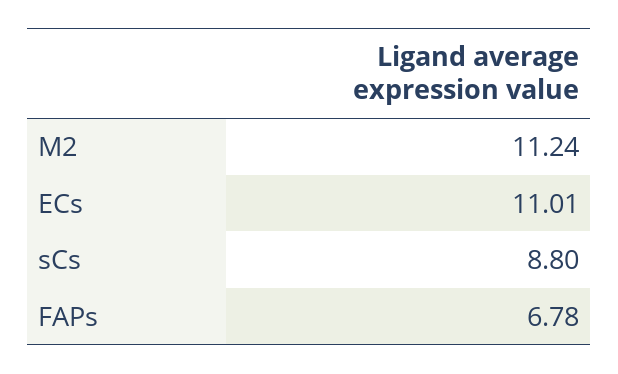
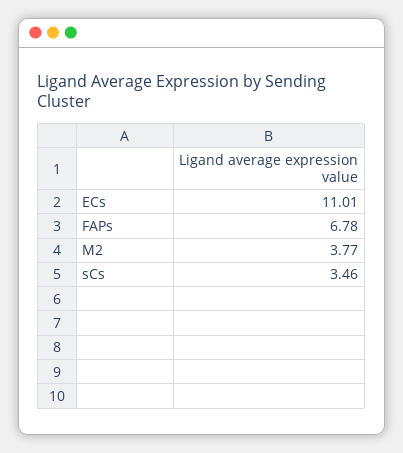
  {
-   "M2": 11.24,
+   "M2": 3.77,
    "ECs": 11.01,
-   "sCs": 8.8,
+   "sCs": 3.46,
    "FAPs": 6.78
  }

